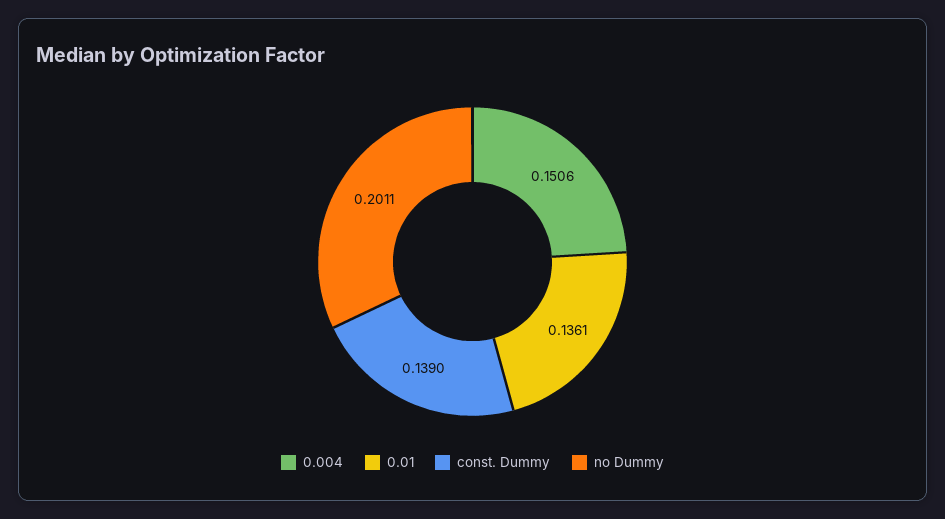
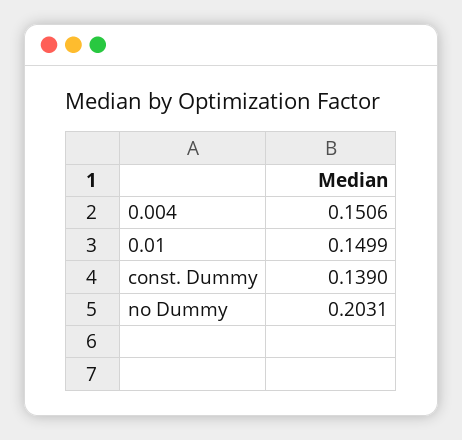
  {
    "0.004": 0.1506,
-   "0.01": 0.1361,
+   "0.01": 0.1499,
    "const. Dummy": 0.139,
-   "no Dummy": 0.2011
+   "no Dummy": 0.2031
  }

